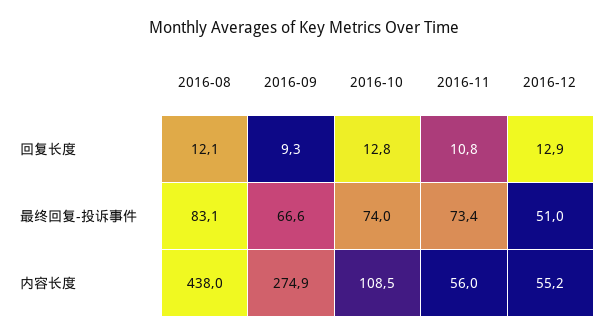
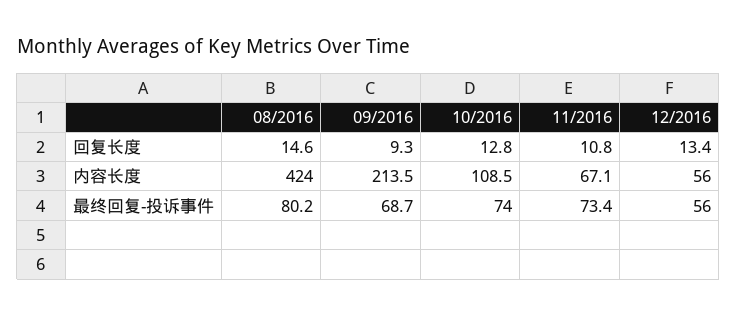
  {
    "2016-08": {
-     "回复长度": 12.1,
+     "回复长度": 14.6,
-     "最终回复-投诉事件": 83.1,
+     "最终回复-投诉事件": 80.2,
-     "内容长度": 438
+     "内容长度": 424
    },
    "2016-09": {
      "回复长度": 9.3,
-     "最终回复-投诉事件": 66.6,
+     "最终回复-投诉事件": 68.7,
-     "内容长度": 274.9
+     "内容长度": 213.5
    },
    "2016-10": {
      "回复长度": 12.8,
      "最终回复-投诉事件": 74,
      "内容长度": 108.5
    },
    "2016-11": {
      "回复长度": 10.8,
      "最终回复-投诉事件": 73.4,
-     "内容长度": 56
+     "内容长度": 67.1
    },
    "2016-12": {
-     "回复长度": 12.9,
+     "回复长度": 13.4,
-     "最终回复-投诉事件": 51,
+     "最终回复-投诉事件": 56,
-     "内容长度": 55.2
+     "内容长度": 56
    }
  }

